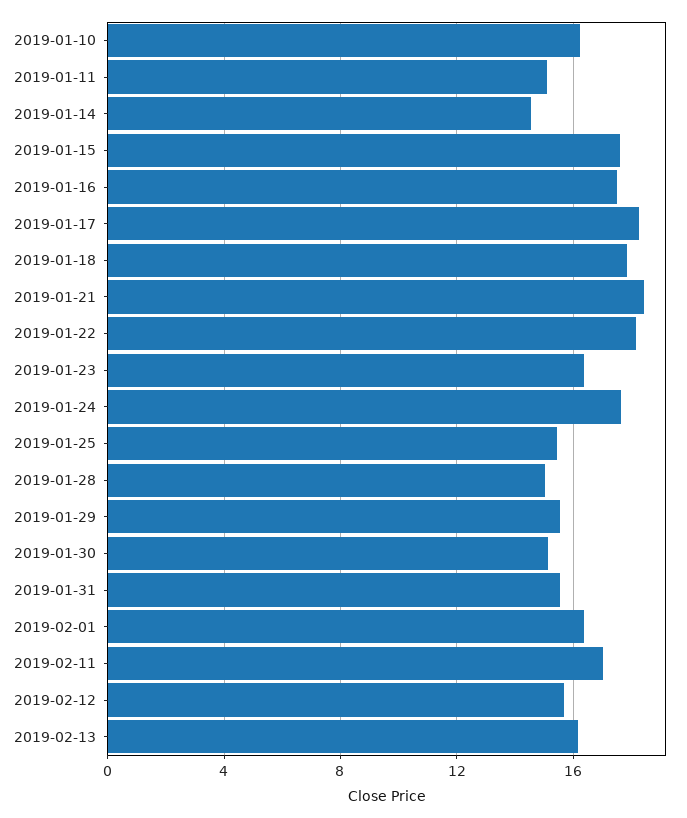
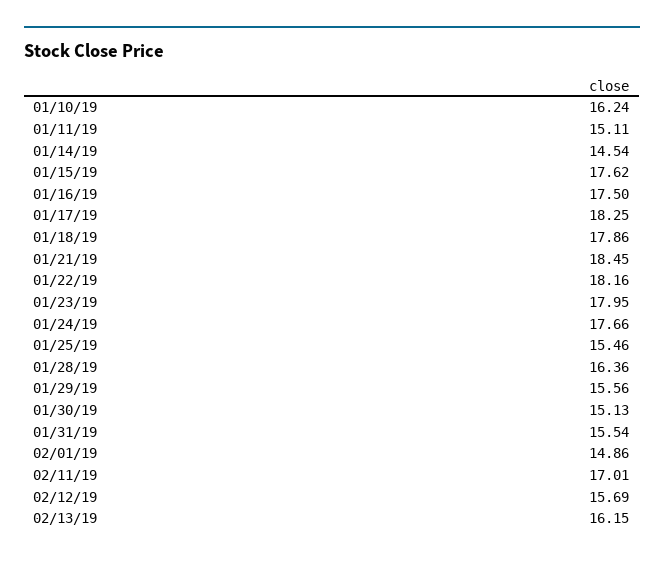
  {
    "2019-01-10": 16.24,
    "2019-01-11": 15.11,
    "2019-01-14": 14.54,
    "2019-01-15": 17.62,
    "2019-01-16": 17.5,
    "2019-01-17": 18.25,
    "2019-01-18": 17.86,
    "2019-01-21": 18.45,
    "2019-01-22": 18.16,
-   "2019-01-23": 16.5,
+   "2019-01-23": 17.95,
    "2019-01-24": 17.66,
    "2019-01-25": 15.46,
-   "2019-01-28": 15,
+   "2019-01-28": 16.36,
    "2019-01-29": 15.56,
    "2019-01-30": 15.13,
    "2019-01-31": 15.54,
-   "2019-02-01": 16.5,
+   "2019-02-01": 14.86,
    "2019-02-11": 17.01,
    "2019-02-12": 15.69,
    "2019-02-13": 16.15
  }

